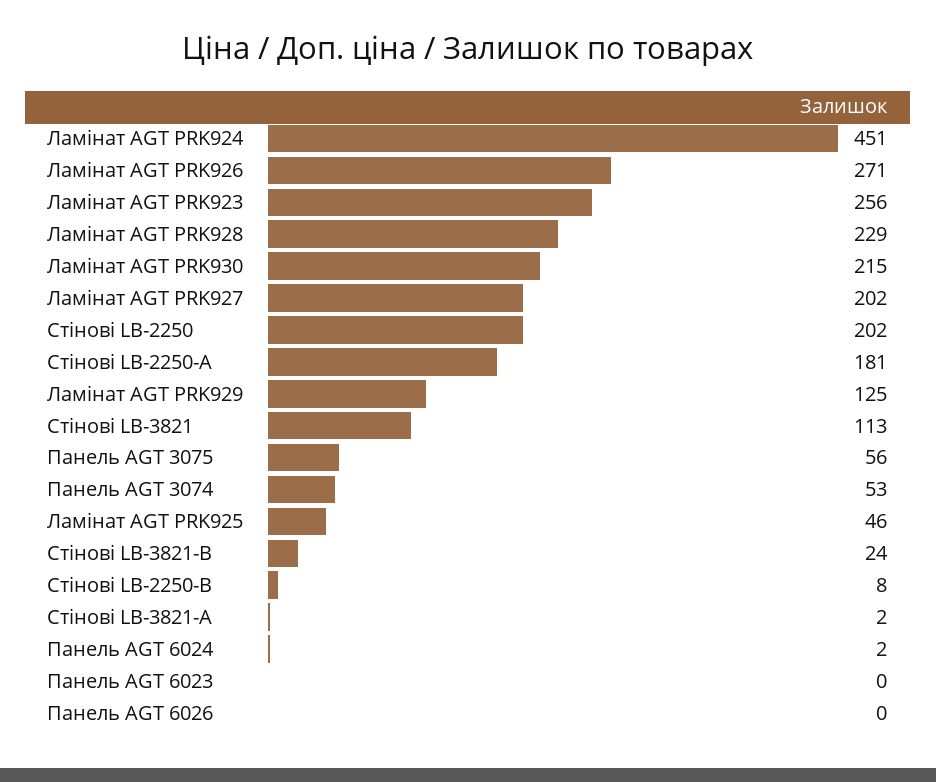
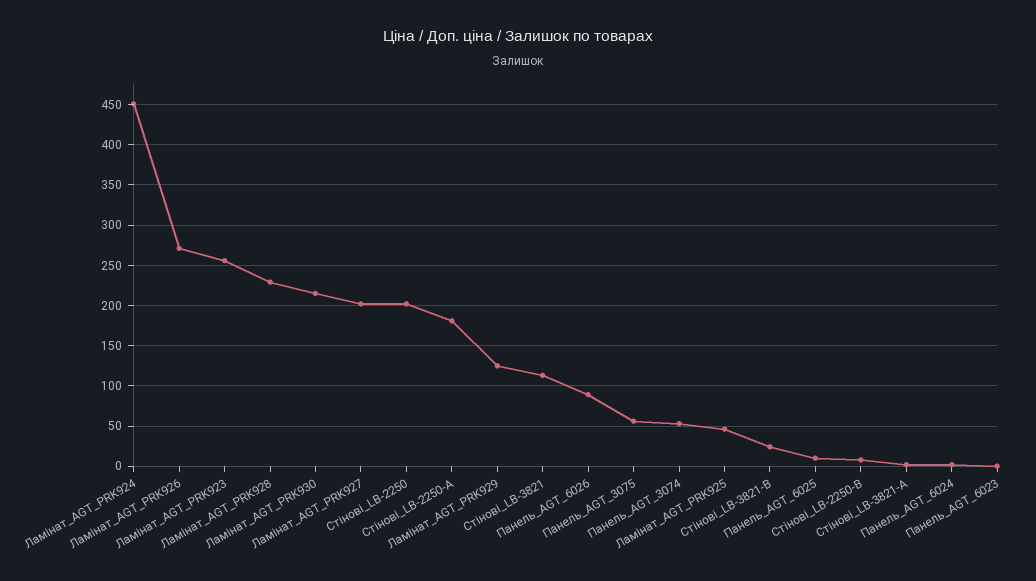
  {
    "Ламінат AGT PRK924": 451,
    "Ламінат AGT PRK926": 271,
    "Ламінат AGT PRK923": 256,
    "Ламінат AGT PRK928": 229,
    "Ламінат AGT PRK930": 215,
    "Ламінат AGT PRK927": 202,
    "Стінові LB-2250": 202,
    "Стінові LB-2250-А": 181,
    "Ламінат AGT PRK929": 125,
    "Стінові LB-3821": 113,
    "Панель AGT 3075": 56,
    "Панель AGT 3074": 53,
    "Ламінат AGT PRK925": 46,
    "Стінові LB-3821-В": 24,
    "Стінові LB-2250-В": 8,
    "Стінові LB-3821-А": 2,
    "Панель AGT 6024": 2,
    "Панель AGT 6023": 0,
-   "Панель AGT 6026": 0
+   "Панель AGT 6026": 90,
+   "Панель_AGT_6025": 10
  }

